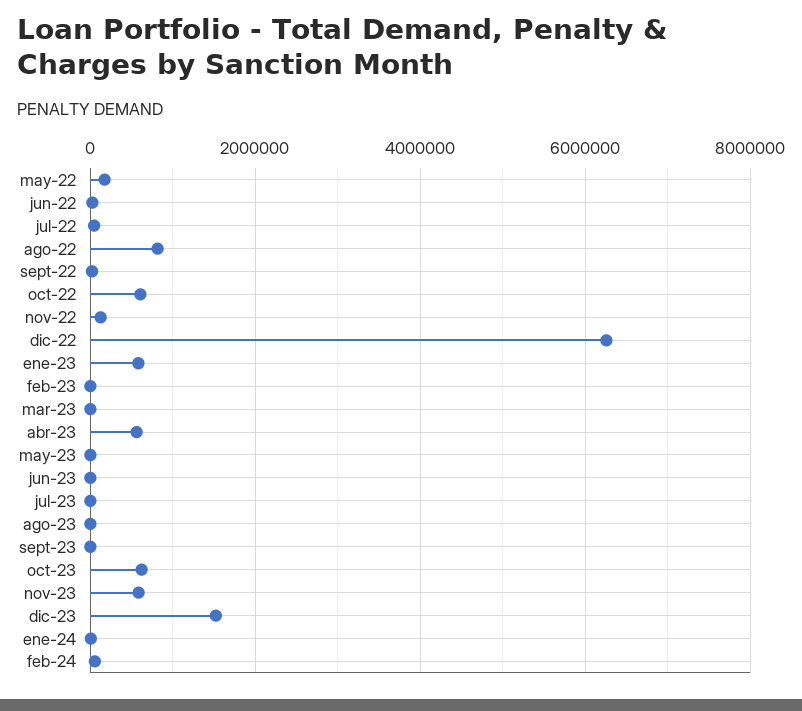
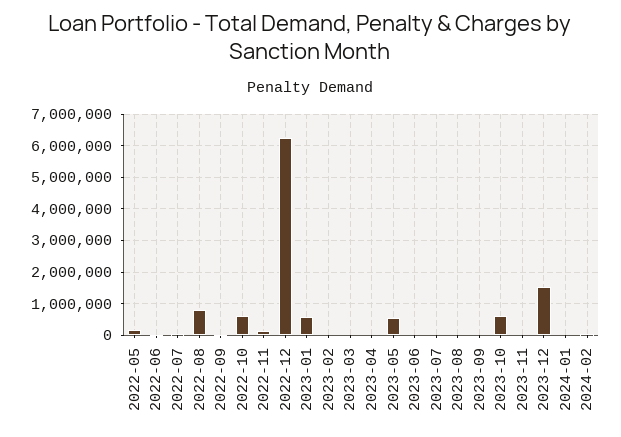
  {
    "may-22": 200000,
    "jun-22": 0,
    "jul-22": 0,
    "ago-22": 800000,
    "sept-22": 0,
    "oct-22": 600000,
    "nov-22": 200000,
    "dic-22": 6200000,
    "ene-23": 600000,
    "feb-23": 0,
    "mar-23": 0,
-   "abr-23": 600000,
+   "abr-23": 0,
-   "may-23": 0,
+   "may-23": 600000,
    "jun-23": 0,
    "jul-23": 0,
    "ago-23": 0,
    "sept-23": 0,
    "oct-23": 600000,
-   "nov-23": 600000,
+   "nov-23": 0,
    "dic-23": 1600000,
    "ene-24": 0,
    "feb-24": 0
  }

